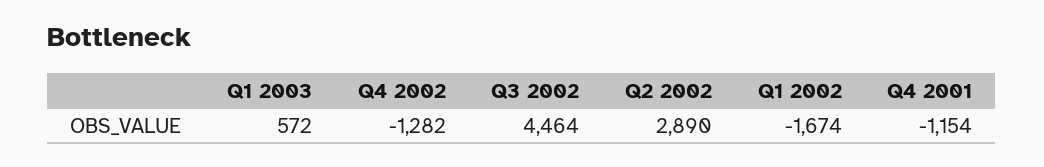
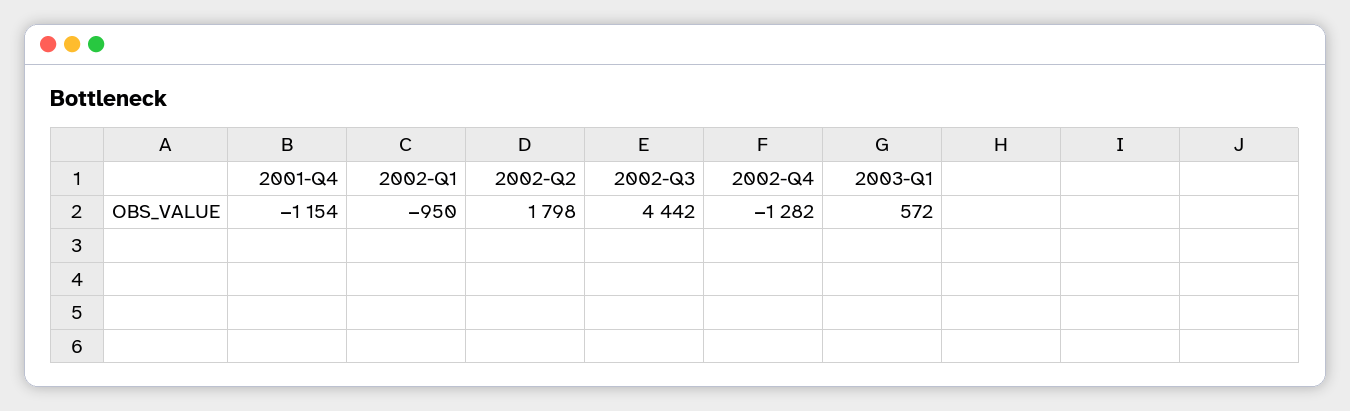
  {
    "Q1 2003": 572,
    "Q4 2002": -1282,
-   "Q3 2002": 4464,
+   "Q3 2002": 4442,
-   "Q2 2002": 2890,
+   "Q2 2002": 1798,
-   "Q1 2002": -1674,
+   "Q1 2002": -950,
    "Q4 2001": -1154
  }

